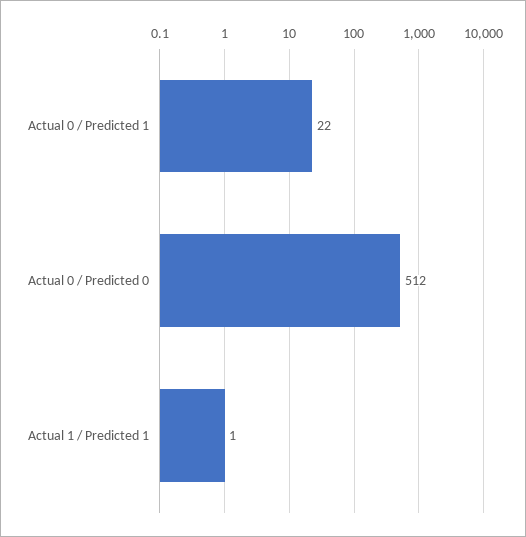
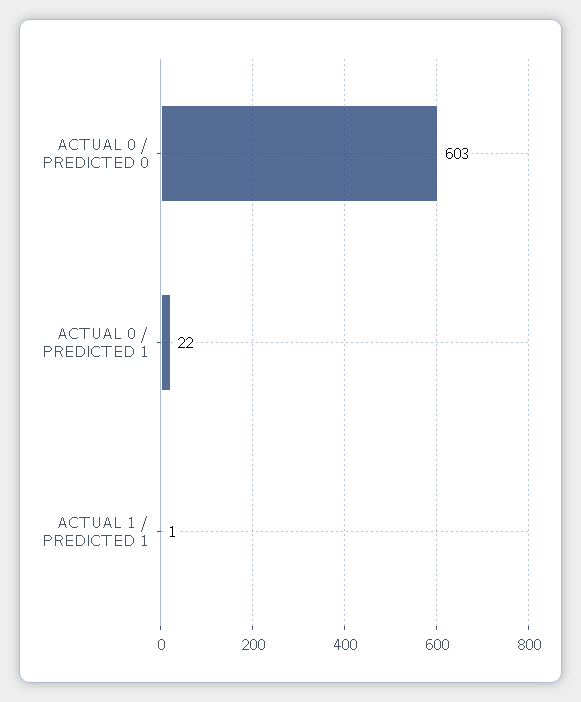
  {
    "Actual 0 / Predicted 1": 22,
-   "Actual 0 / Predicted 0": 512,
+   "Actual 0 / Predicted 0": 603,
    "Actual 1 / Predicted 1": 1
  }

